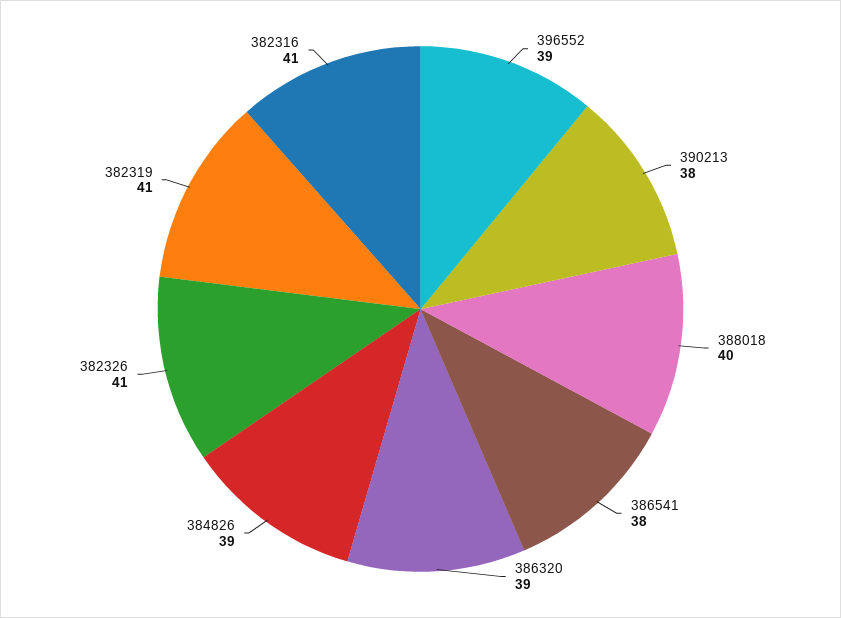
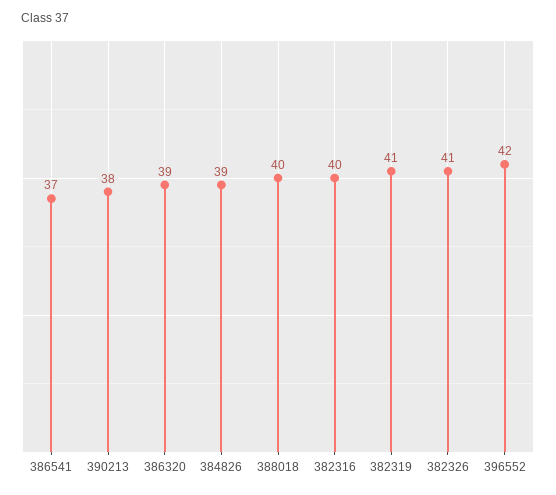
  {
-   "396552": 39,
+   "396552": 42,
    "390213": 38,
    "388018": 40,
-   "386541": 38,
+   "386541": 37,
    "386320": 39,
    "384826": 39,
    "382326": 41,
    "382319": 41,
-   "382316": 41
+   "382316": 40
  }

